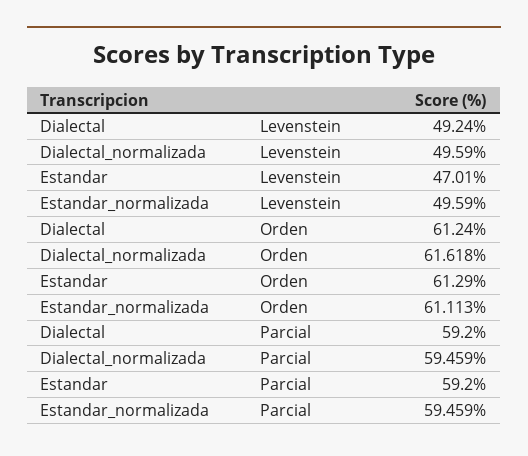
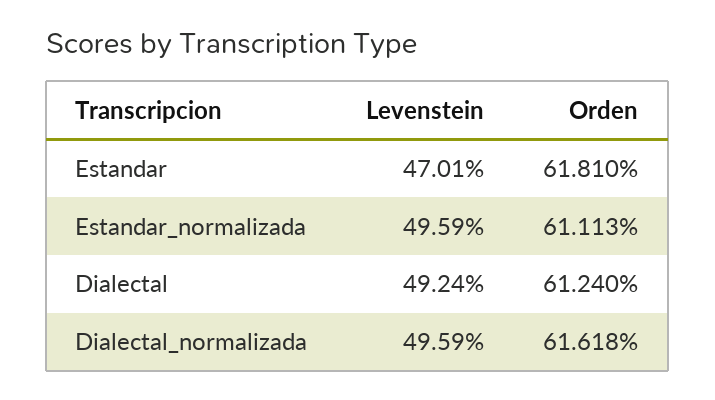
  {
    "Dialectal": {
      "Levenstein": 49.24,
-     "Orden": 61.24,
+     "Orden": 61.24
-     "Parcial": 59.2
    },
    "Dialectal_normalizada": {
      "Levenstein": 49.59,
-     "Orden": 61.618,
+     "Orden": 61.618
-     "Parcial": 59.459
    },
    "Estandar": {
      "Levenstein": 47.01,
-     "Orden": 61.29,
+     "Orden": 61.81
-     "Parcial": 59.2
    },
    "Estandar_normalizada": {
      "Levenstein": 49.59,
-     "Orden": 61.113,
+     "Orden": 61.113
-     "Parcial": 59.459
    }
  }

